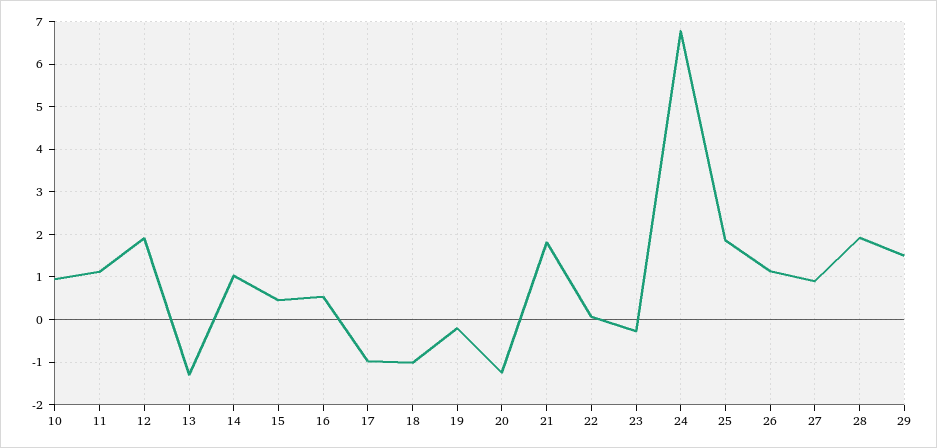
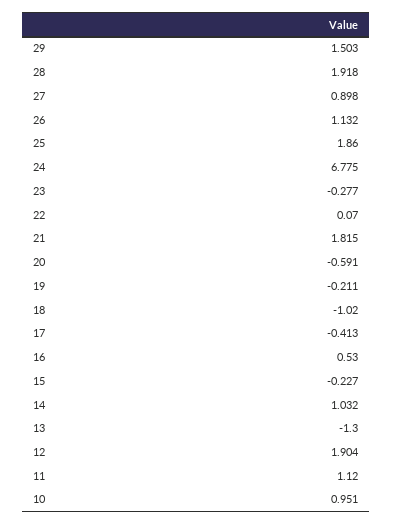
  {
    "10": 0.951,
    "11": 1.12,
    "12": 1.904,
    "13": -1.3,
    "14": 1.032,
-   "15": 0.4,
+   "15": -0.227,
    "16": 0.53,
-   "17": -1,
+   "17": -0.413,
    "18": -1.02,
    "19": -0.211,
-   "20": -1.2,
+   "20": -0.591,
    "21": 1.815,
    "22": 0.07,
    "23": -0.277,
    "24": 6.775,
    "25": 1.86,
    "26": 1.132,
    "27": 0.898,
    "28": 1.918,
    "29": 1.503
  }

